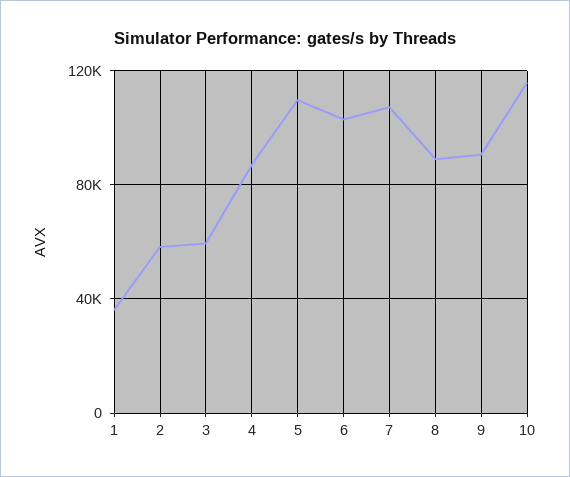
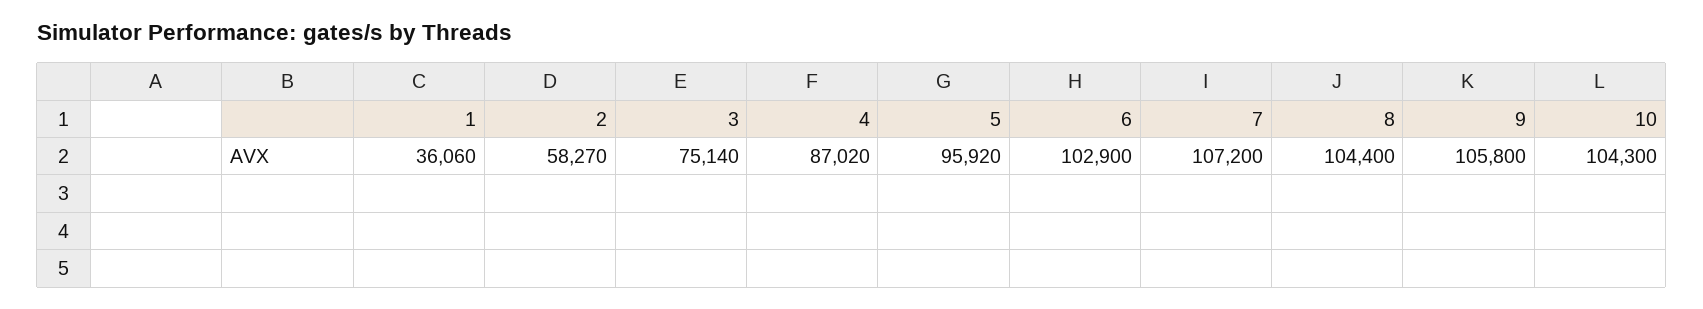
  {
    "1": 36060,
    "2": 58270,
-   "3": 60000,
+   "3": 75140,
    "4": 87020,
-   "5": 110000,
+   "5": 95920,
    "6": 102900,
    "7": 107200,
-   "8": 90000,
+   "8": 104400,
-   "9": 90000,
+   "9": 105800,
-   "10": 115000
+   "10": 104300
  }

